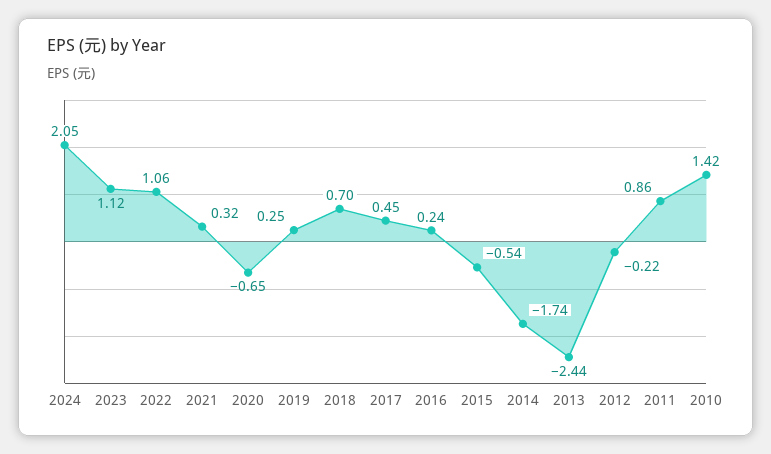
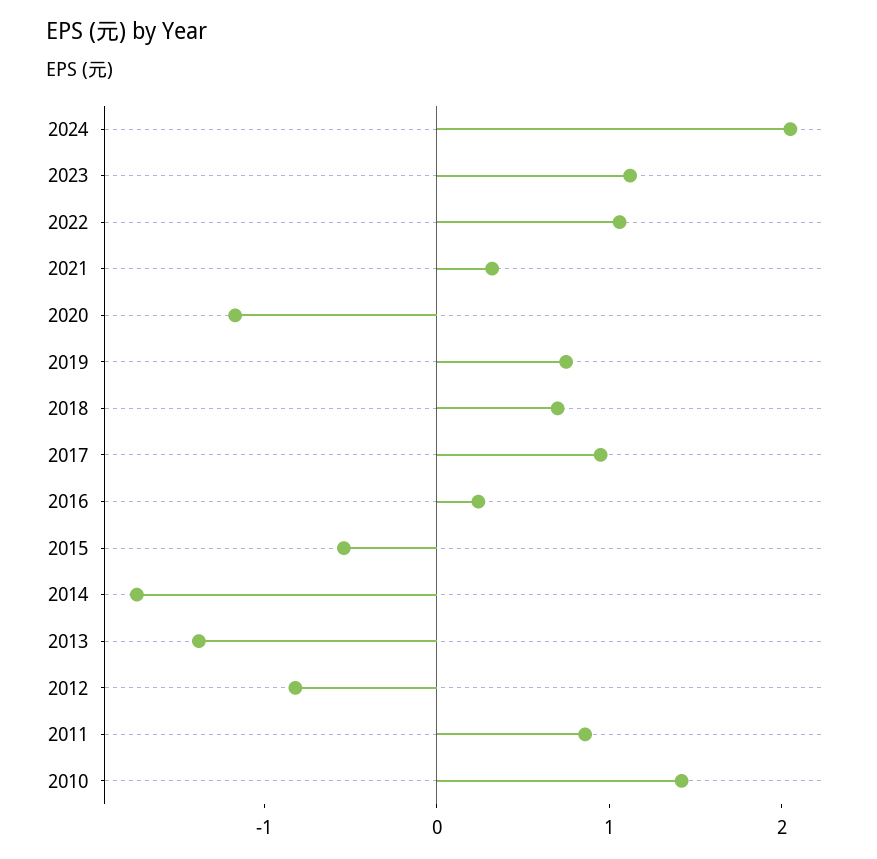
  {
    "2024": 2.05,
    "2023": 1.12,
    "2022": 1.06,
    "2021": 0.32,
-   "2020": -0.65,
+   "2020": -1.2,
-   "2019": 0.25,
+   "2019": 0.8,
    "2018": 0.7,
-   "2017": 0.45,
+   "2017": 1,
    "2016": 0.24,
    "2015": -0.54,
    "2014": -1.74,
-   "2013": -2.44,
+   "2013": -1.4,
-   "2012": -0.22,
+   "2012": -0.8,
    "2011": 0.86,
    "2010": 1.42
  }

